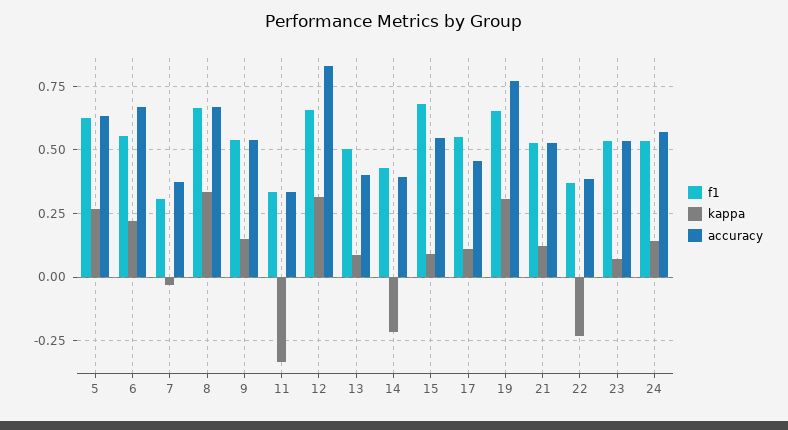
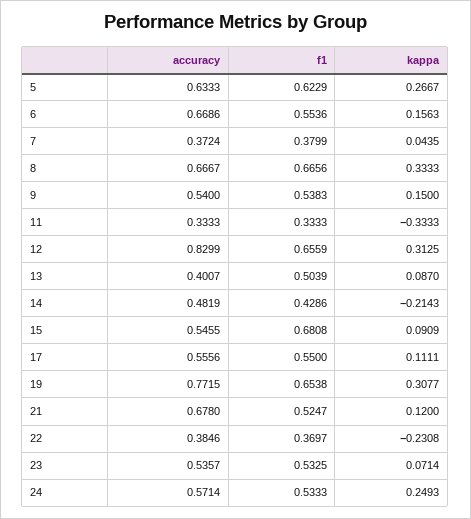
  {
    "f1": {
      "5": 0.6229,
      "6": 0.5536,
-     "7": 0.3,
+     "7": 0.3799,
      "8": 0.6656,
      "9": 0.5383,
      "11": 0.3333,
      "12": 0.6559,
      "13": 0.5039,
      "14": 0.4286,
      "15": 0.6808,
      "17": 0.55,
      "19": 0.6538,
      "21": 0.5247,
      "22": 0.3697,
      "23": 0.5325,
      "24": 0.5333
    },
    "kappa": {
      "5": 0.2667,
-     "6": 0.225,
+     "6": 0.1563,
-     "7": -0.025,
+     "7": 0.0435,
      "8": 0.3333,
      "9": 0.15,
      "11": -0.3333,
      "12": 0.3125,
      "13": 0.087,
      "14": -0.2143,
      "15": 0.0909,
      "17": 0.1111,
      "19": 0.3077,
      "21": 0.12,
      "22": -0.2308,
      "23": 0.0714,
-     "24": 0.15
+     "24": 0.2493
    },
    "accuracy": {
      "5": 0.6333,
      "6": 0.6686,
      "7": 0.3724,
      "8": 0.6667,
      "9": 0.54,
      "11": 0.3333,
      "12": 0.8299,
      "13": 0.4007,
-     "14": 0.4,
+     "14": 0.4819,
      "15": 0.5455,
-     "17": 0.45,
+     "17": 0.5556,
      "19": 0.7715,
-     "21": 0.525,
+     "21": 0.678,
      "22": 0.3846,
      "23": 0.5357,
      "24": 0.5714
    }
  }

